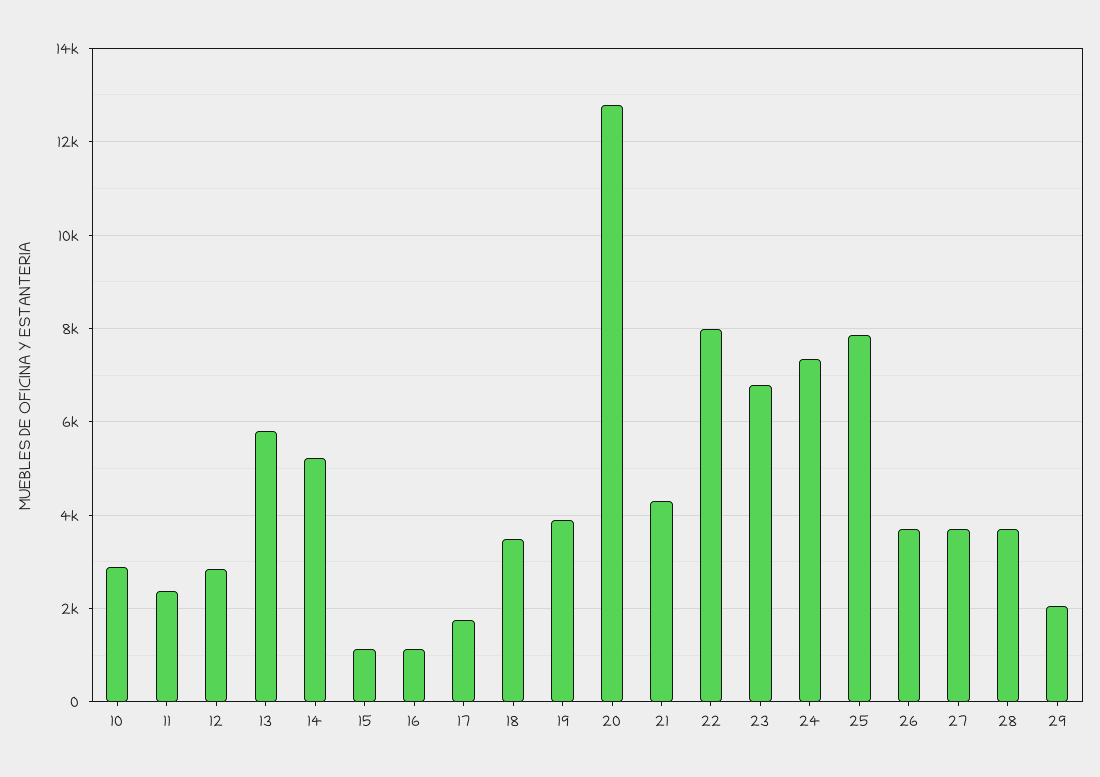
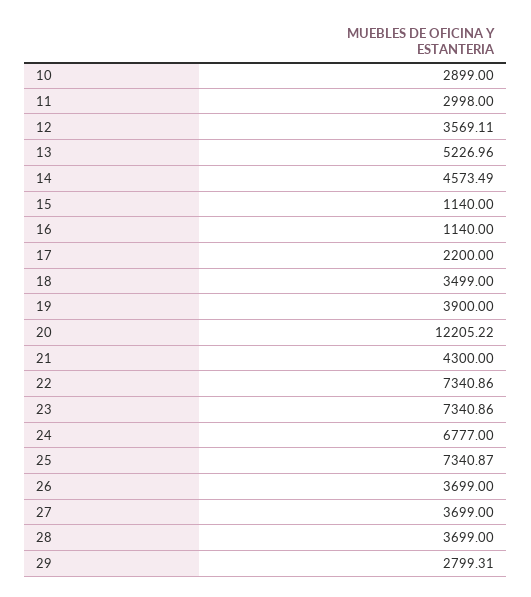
  {
    "10": 2899,
-   "11": 2400,
+   "11": 2998,
-   "12": 2800,
+   "12": 3569.11,
-   "13": 5800,
+   "13": 5226.96,
-   "14": 5200,
+   "14": 4573.49,
    "15": 1140,
    "16": 1140,
-   "17": 1800,
+   "17": 2200,
    "18": 3499,
    "19": 3900,
-   "20": 12800,
+   "20": 12205.22,
    "21": 4300,
-   "22": 8000,
+   "22": 7340.86,
-   "23": 6800,
+   "23": 7340.86,
-   "24": 7400,
+   "24": 6777,
-   "25": 7800,
+   "25": 7340.87,
    "26": 3699,
    "27": 3699,
    "28": 3699,
-   "29": 2000
+   "29": 2799.31
  }

